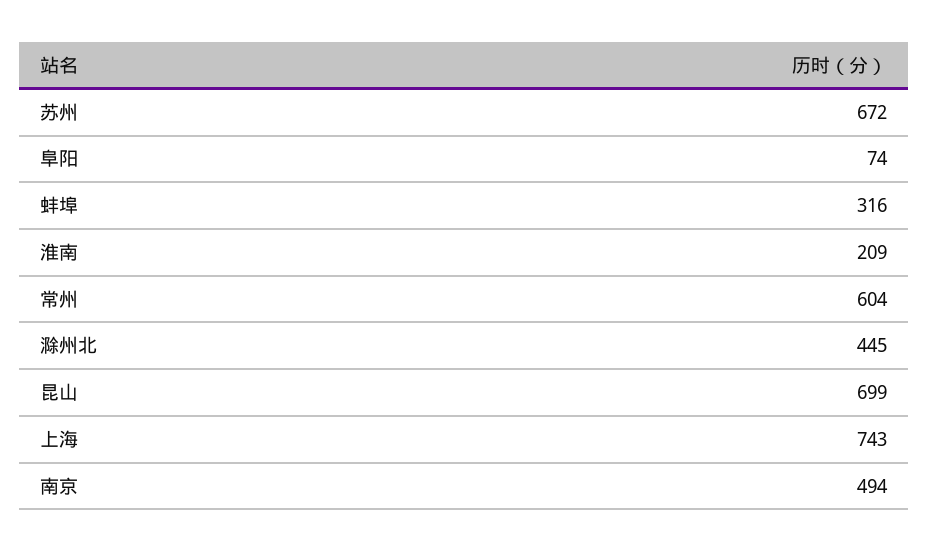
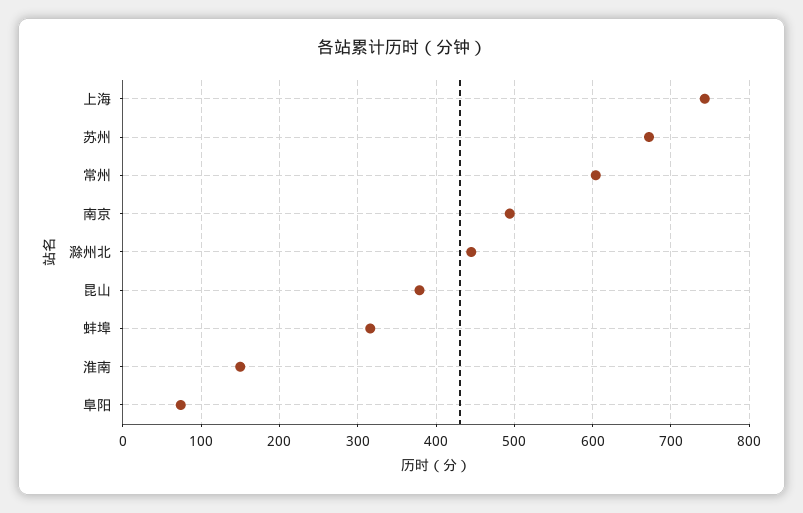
  {
    "苏州": 672,
    "阜阳": 74,
    "蚌埠": 316,
-   "淮南": 209,
+   "淮南": 150,
    "常州": 604,
    "滁州北": 445,
-   "昆山": 699,
+   "昆山": 380,
    "上海": 743,
    "南京": 494
  }

